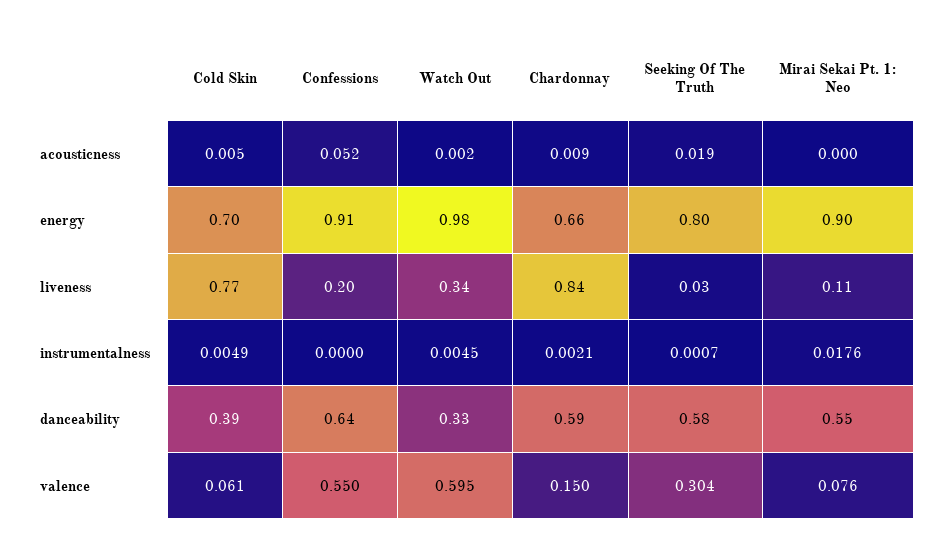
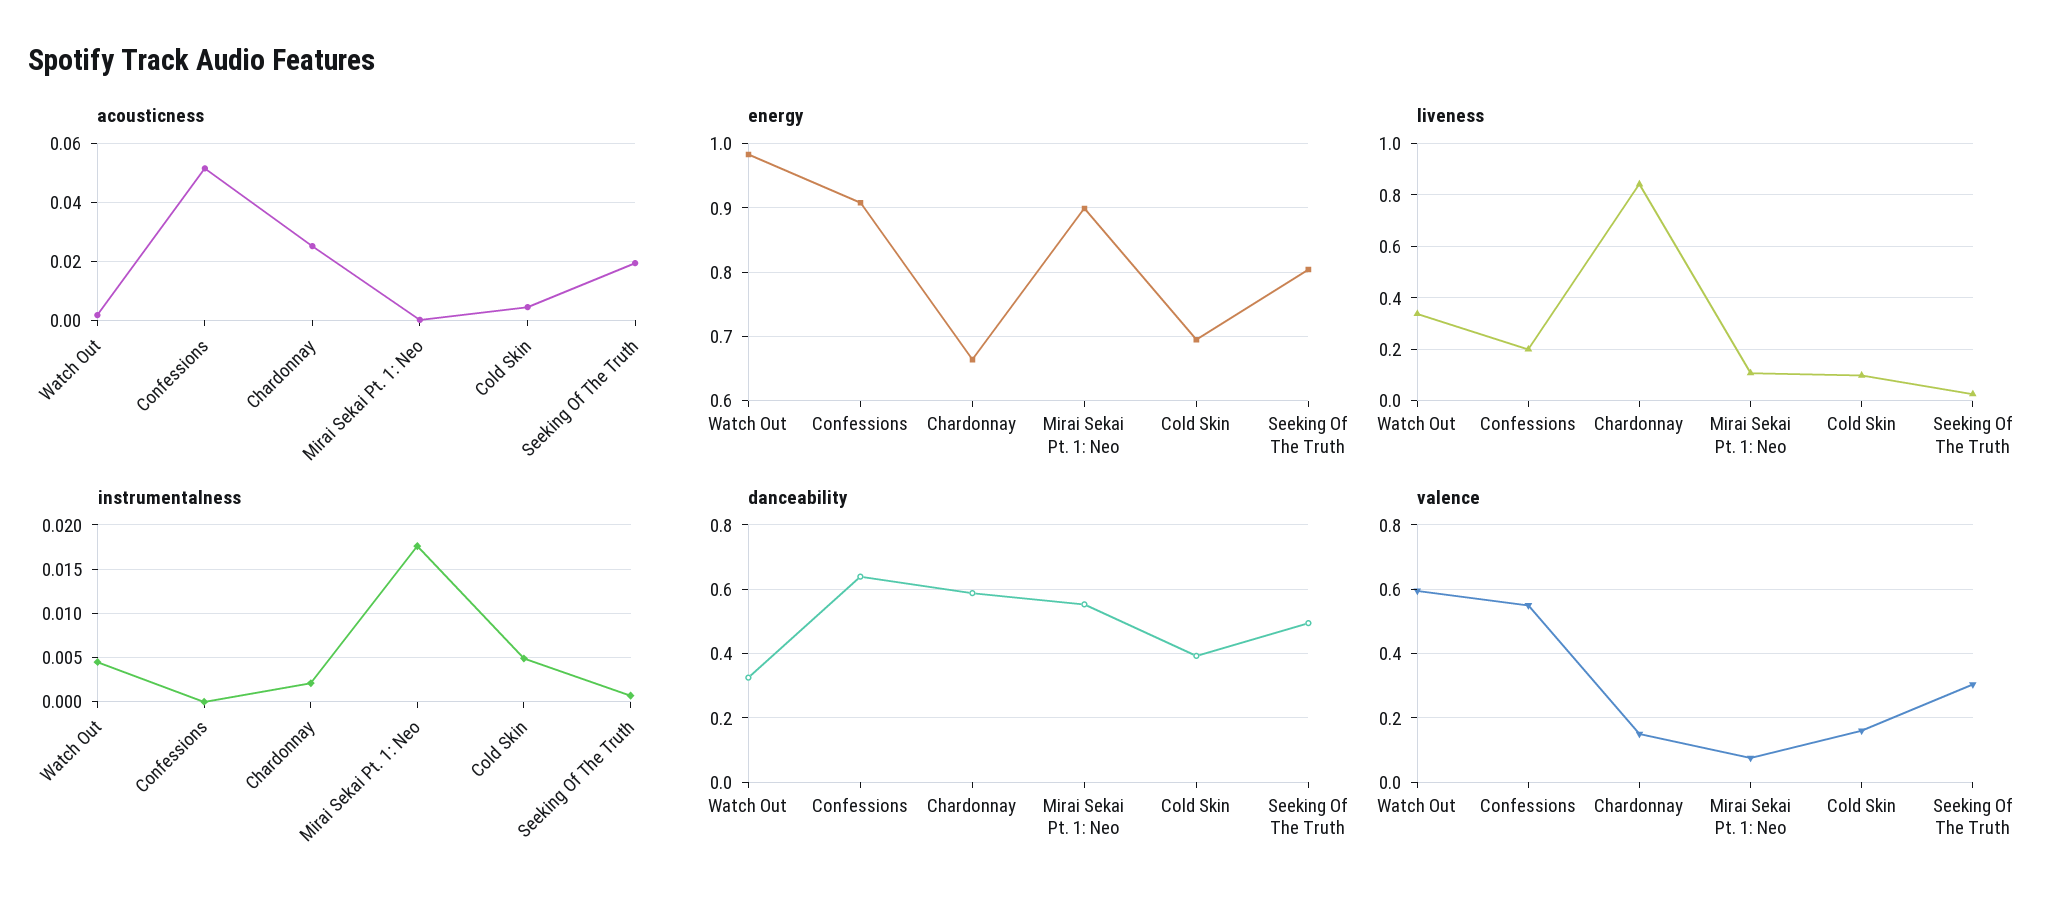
  {
    "acousticness": {
      "Cold Skin": 0.005,
      "Confessions": 0.052,
      "Watch Out": 0.002,
-     "Chardonnay": 0.009,
+     "Chardonnay": 0.025,
      "Seeking Of The Truth": 0.019,
      "Mirai Sekai Pt. 1: Neo": 0
    },
    "energy": {
      "Cold Skin": 0.7,
      "Confessions": 0.91,
      "Watch Out": 0.98,
      "Chardonnay": 0.66,
      "Seeking Of The Truth": 0.8,
      "Mirai Sekai Pt. 1: Neo": 0.9
    },
    "liveness": {
-     "Cold Skin": 0.77,
+     "Cold Skin": 0.1,
      "Confessions": 0.2,
      "Watch Out": 0.34,
      "Chardonnay": 0.84,
      "Seeking Of The Truth": 0.03,
      "Mirai Sekai Pt. 1: Neo": 0.11
    },
    "instrumentalness": {
      "Cold Skin": 0.0049,
      "Confessions": 0,
      "Watch Out": 0.0045,
      "Chardonnay": 0.0021,
      "Seeking Of The Truth": 0.0007,
      "Mirai Sekai Pt. 1: Neo": 0.0176
    },
    "danceability": {
      "Cold Skin": 0.39,
      "Confessions": 0.64,
      "Watch Out": 0.33,
      "Chardonnay": 0.59,
-     "Seeking Of The Truth": 0.58,
+     "Seeking Of The Truth": 0.5,
      "Mirai Sekai Pt. 1: Neo": 0.55
    },
    "valence": {
-     "Cold Skin": 0.061,
+     "Cold Skin": 0.16,
      "Confessions": 0.55,
      "Watch Out": 0.595,
      "Chardonnay": 0.15,
      "Seeking Of The Truth": 0.304,
      "Mirai Sekai Pt. 1: Neo": 0.076
    }
  }

